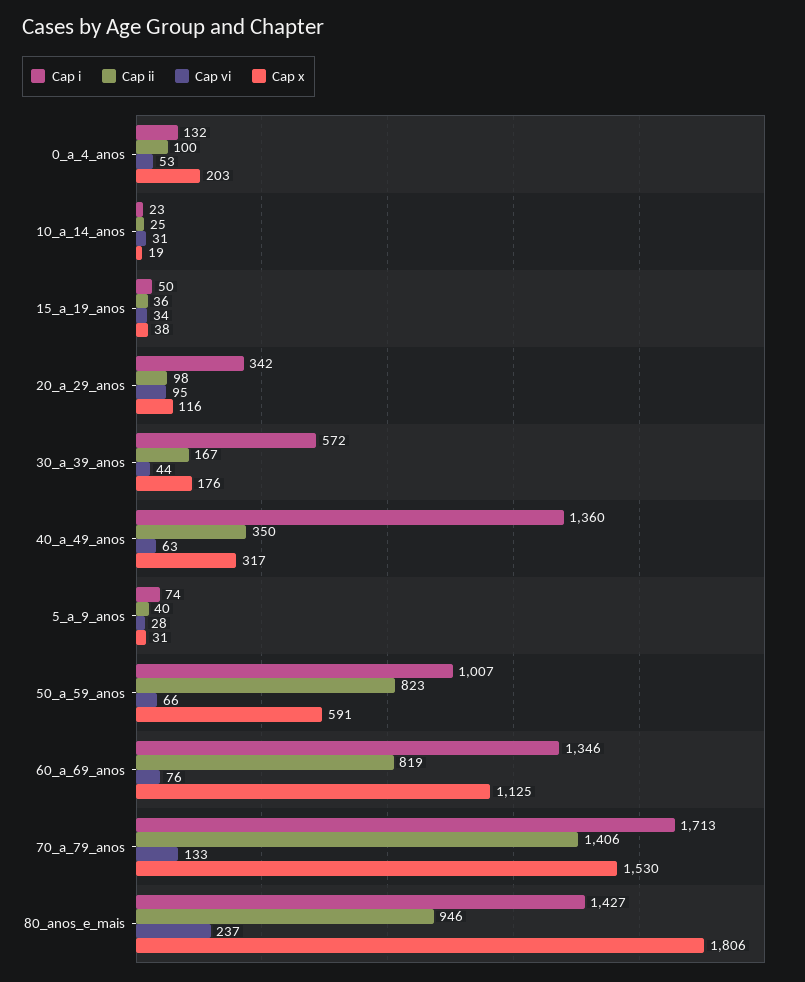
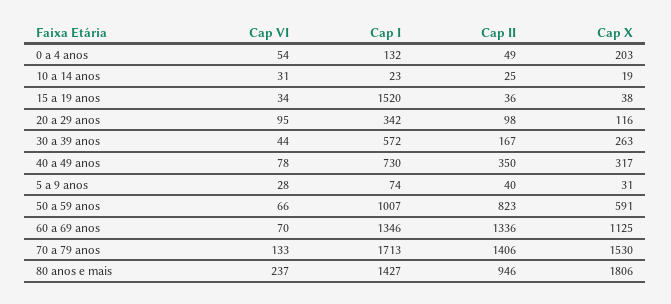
  {
    "Cap i": {
      "0_a_4_anos": 132,
      "10_a_14_anos": 23,
-     "15_a_19_anos": 50,
+     "15_a_19_anos": 1520,
      "20_a_29_anos": 342,
      "30_a_39_anos": 572,
-     "40_a_49_anos": 1360,
+     "40_a_49_anos": 730,
      "5_a_9_anos": 74,
      "50_a_59_anos": 1007,
      "60_a_69_anos": 1346,
      "70_a_79_anos": 1713,
      "80_anos_e_mais": 1427
    },
    "Cap ii": {
-     "0_a_4_anos": 100,
+     "0_a_4_anos": 49,
      "10_a_14_anos": 25,
      "15_a_19_anos": 36,
      "20_a_29_anos": 98,
      "30_a_39_anos": 167,
      "40_a_49_anos": 350,
      "5_a_9_anos": 40,
      "50_a_59_anos": 823,
-     "60_a_69_anos": 819,
+     "60_a_69_anos": 1336,
      "70_a_79_anos": 1406,
      "80_anos_e_mais": 946
    },
    "Cap vi": {
-     "0_a_4_anos": 53,
+     "0_a_4_anos": 54,
      "10_a_14_anos": 31,
      "15_a_19_anos": 34,
      "20_a_29_anos": 95,
      "30_a_39_anos": 44,
-     "40_a_49_anos": 63,
+     "40_a_49_anos": 78,
      "5_a_9_anos": 28,
      "50_a_59_anos": 66,
-     "60_a_69_anos": 76,
+     "60_a_69_anos": 70,
      "70_a_79_anos": 133,
      "80_anos_e_mais": 237
    },
    "Cap x": {
      "0_a_4_anos": 203,
      "10_a_14_anos": 19,
      "15_a_19_anos": 38,
      "20_a_29_anos": 116,
-     "30_a_39_anos": 176,
+     "30_a_39_anos": 263,
      "40_a_49_anos": 317,
      "5_a_9_anos": 31,
      "50_a_59_anos": 591,
      "60_a_69_anos": 1125,
      "70_a_79_anos": 1530,
      "80_anos_e_mais": 1806
    }
  }

